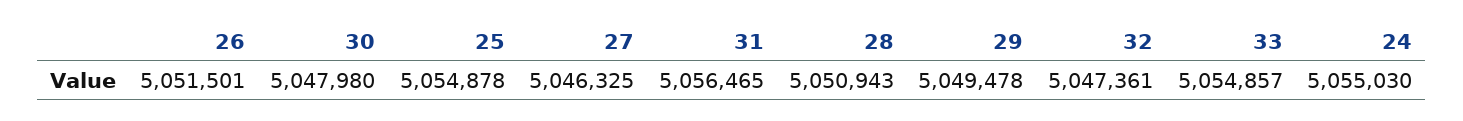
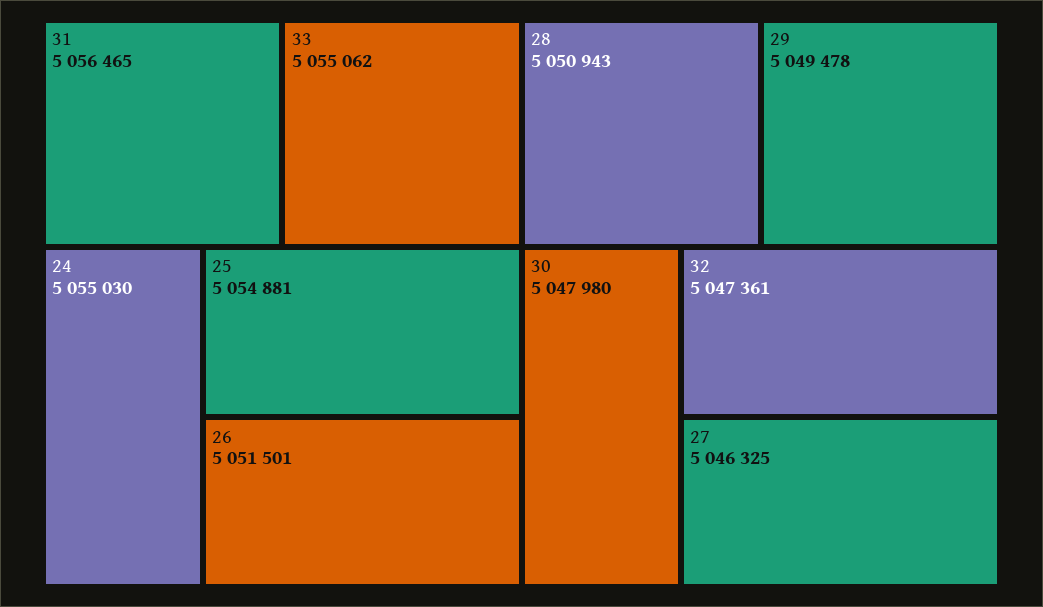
  {
    "26": 5051501,
    "30": 5047980,
-   "25": 5054878,
+   "25": 5054881,
    "27": 5046325,
    "31": 5056465,
    "28": 5050943,
    "29": 5049478,
    "32": 5047361,
-   "33": 5054857,
+   "33": 5055062,
    "24": 5055030
  }

